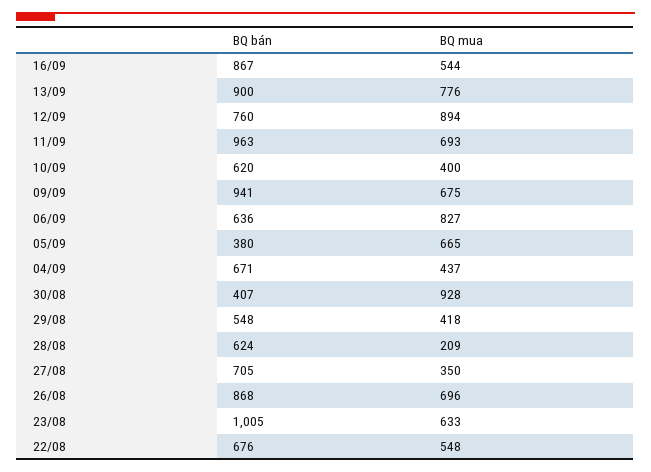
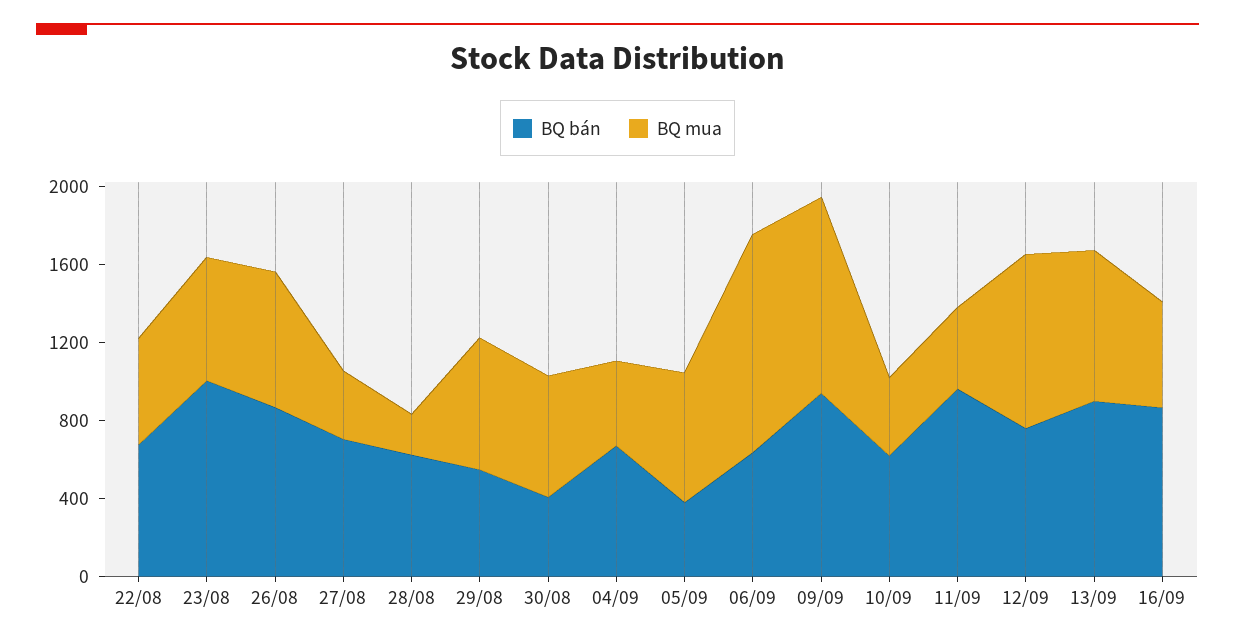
  {
    "BQ bán": {
      "16/09": 867,
      "13/09": 900,
      "12/09": 760,
      "11/09": 963,
      "10/09": 620,
      "09/09": 941,
      "06/09": 636,
      "05/09": 380,
      "04/09": 671,
      "30/08": 407,
      "29/08": 548,
      "28/08": 624,
      "27/08": 705,
      "26/08": 868,
      "23/08": 1005,
      "22/08": 676
    },
    "BQ mua": {
      "16/09": 544,
      "13/09": 776,
      "12/09": 894,
-     "11/09": 693,
+     "11/09": 400,
      "10/09": 400,
-     "09/09": 675,
+     "09/09": 1000,
-     "06/09": 827,
+     "06/09": 1100,
      "05/09": 665,
      "04/09": 437,
-     "30/08": 928,
+     "30/08": 600,
-     "29/08": 418,
+     "29/08": 700,
      "28/08": 209,
      "27/08": 350,
      "26/08": 696,
      "23/08": 633,
      "22/08": 548
    }
  }

